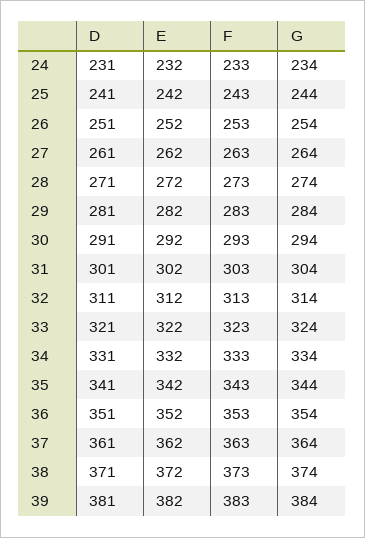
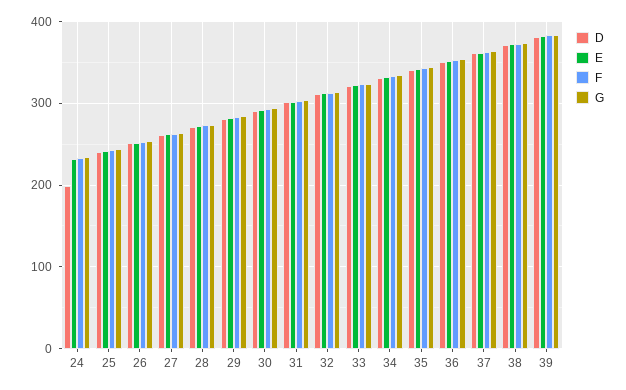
  {
    "D": {
-     "24": 231,
+     "24": 200,
      "25": 241,
      "26": 251,
      "27": 261,
      "28": 271,
      "29": 281,
      "30": 291,
      "31": 301,
      "32": 311,
      "33": 321,
      "34": 331,
      "35": 341,
      "36": 351,
      "37": 361,
      "38": 371,
      "39": 381
    },
    "E": {
      "24": 232,
      "25": 242,
      "26": 252,
      "27": 262,
      "28": 272,
      "29": 282,
      "30": 292,
      "31": 302,
      "32": 312,
      "33": 322,
      "34": 332,
      "35": 342,
      "36": 352,
      "37": 362,
      "38": 372,
      "39": 382
    },
    "F": {
      "24": 233,
      "25": 243,
      "26": 253,
      "27": 263,
      "28": 273,
      "29": 283,
      "30": 293,
      "31": 303,
      "32": 313,
      "33": 323,
      "34": 333,
      "35": 343,
      "36": 353,
      "37": 363,
      "38": 373,
      "39": 383
    },
    "G": {
      "24": 234,
      "25": 244,
      "26": 254,
      "27": 264,
      "28": 274,
      "29": 284,
      "30": 294,
      "31": 304,
      "32": 314,
      "33": 324,
      "34": 334,
      "35": 344,
      "36": 354,
      "37": 364,
      "38": 374,
      "39": 384
    }
  }

